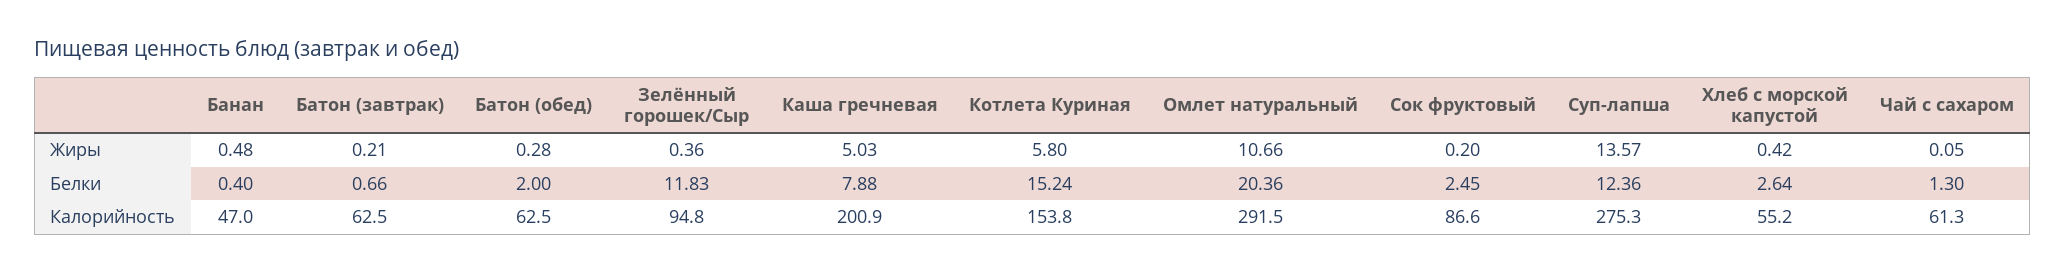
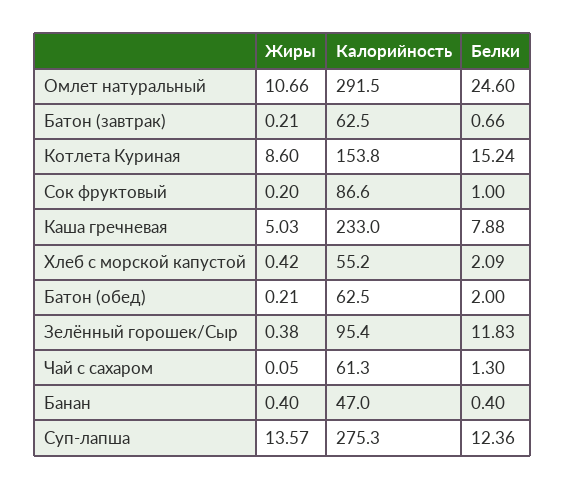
  {
    "Банан": {
-     "Жиры": 0.48,
+     "Жиры": 0.4,
      "Белки": 0.4,
      "Калорийность": 47
    },
    "Батон (завтрак)": {
      "Жиры": 0.21,
      "Белки": 0.66,
      "Калорийность": 62.5
    },
    "Батон (обед)": {
-     "Жиры": 0.28,
+     "Жиры": 0.21,
      "Белки": 2,
      "Калорийность": 62.5
    },
    "Зелённый горошек/Сыр": {
-     "Жиры": 0.36,
+     "Жиры": 0.38,
      "Белки": 11.83,
-     "Калорийность": 94.8
+     "Калорийность": 95.4
    },
    "Каша гречневая": {
      "Жиры": 5.03,
      "Белки": 7.88,
-     "Калорийность": 200.9
+     "Калорийность": 233
    },
    "Котлета Куриная": {
-     "Жиры": 5.8,
+     "Жиры": 8.6,
      "Белки": 15.24,
      "Калорийность": 153.8
    },
    "Омлет натуральный": {
      "Жиры": 10.66,
-     "Белки": 20.36,
+     "Белки": 24.6,
      "Калорийность": 291.5
    },
    "Сок фруктовый": {
      "Жиры": 0.2,
-     "Белки": 2.45,
+     "Белки": 1,
      "Калорийность": 86.6
    },
    "Суп-лапша": {
      "Жиры": 13.57,
      "Белки": 12.36,
      "Калорийность": 275.3
    },
    "Хлеб с морской капустой": {
      "Жиры": 0.42,
-     "Белки": 2.64,
+     "Белки": 2.09,
      "Калорийность": 55.2
    },
    "Чай с сахаром": {
      "Жиры": 0.05,
      "Белки": 1.3,
      "Калорийность": 61.3
    }
  }

